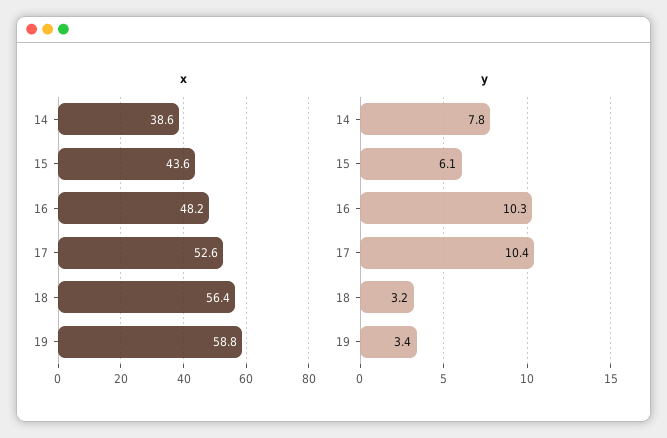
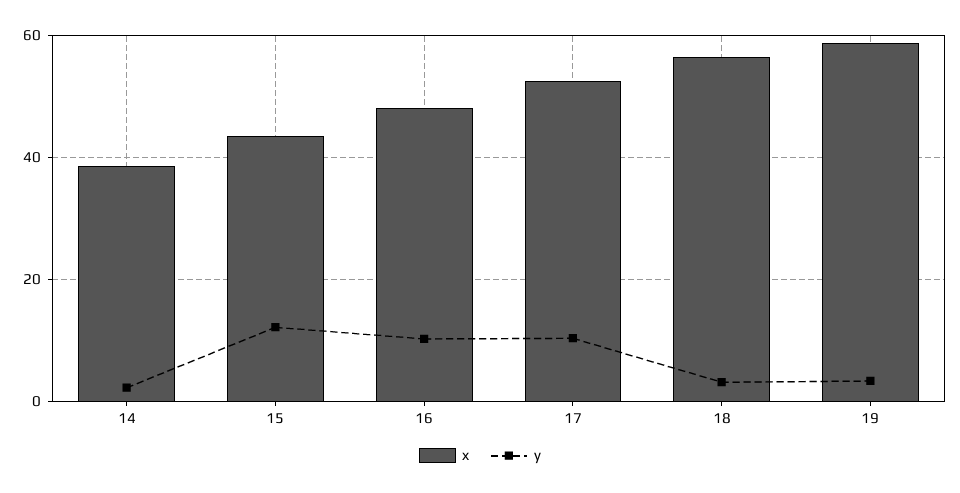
  {
    "x": {
      "14": 38.6,
      "15": 43.6,
      "16": 48.2,
      "17": 52.6,
      "18": 56.4,
      "19": 58.8
    },
    "y": {
-     "14": 7.8,
+     "14": 2,
-     "15": 6.1,
+     "15": 12,
      "16": 10.3,
      "17": 10.4,
      "18": 3.2,
      "19": 3.4
    }
  }

